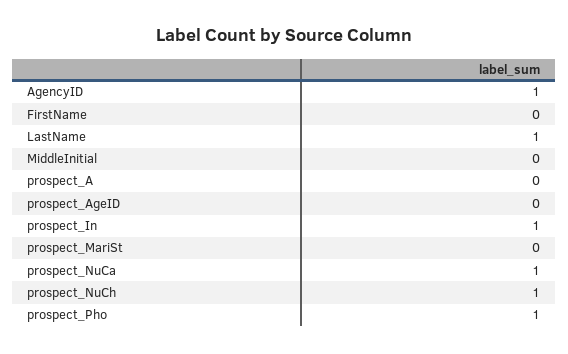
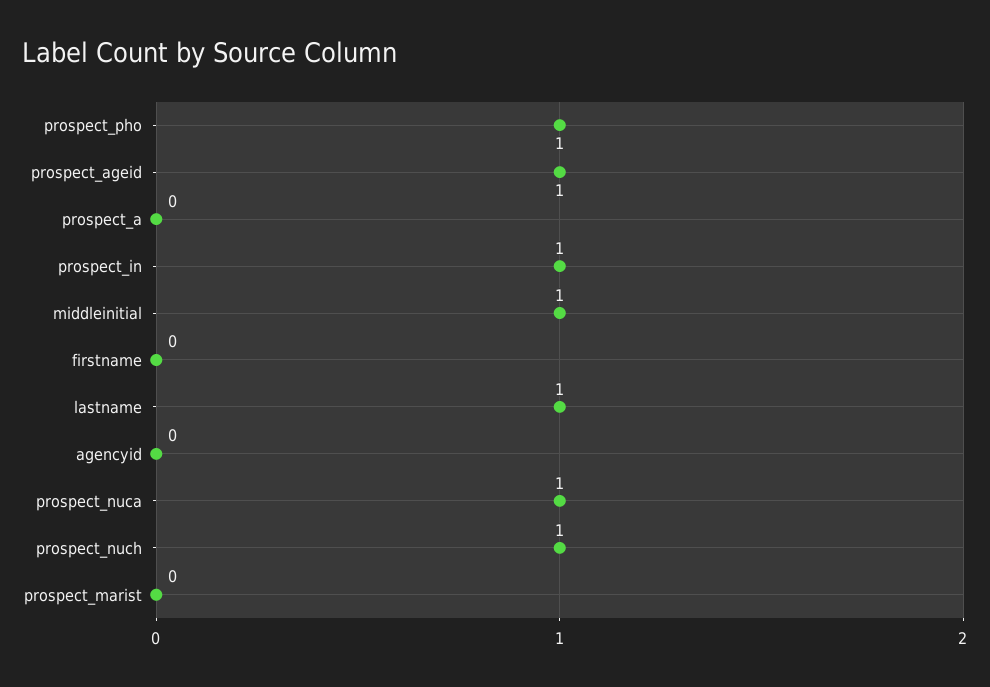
  {
-   "AgencyID": 1,
+   "AgencyID": 0,
    "FirstName": 0,
    "LastName": 1,
-   "MiddleInitial": 0,
+   "MiddleInitial": 1,
    "prospect_A": 0,
-   "prospect_AgeID": 0,
+   "prospect_AgeID": 1,
    "prospect_In": 1,
    "prospect_MariSt": 0,
    "prospect_NuCa": 1,
    "prospect_NuCh": 1,
    "prospect_Pho": 1
  }

